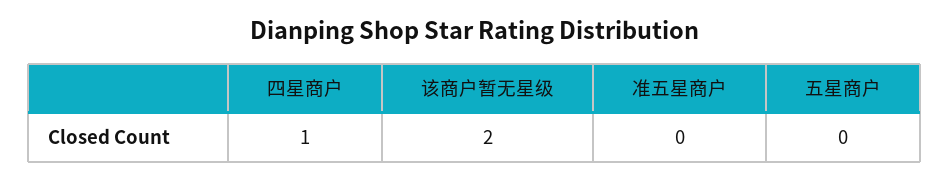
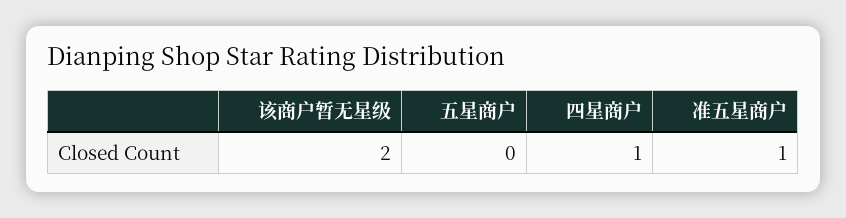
  {
    "四星商户": 1,
    "该商户暂无星级": 2,
-   "准五星商户": 0,
+   "准五星商户": 1,
    "五星商户": 0
  }

